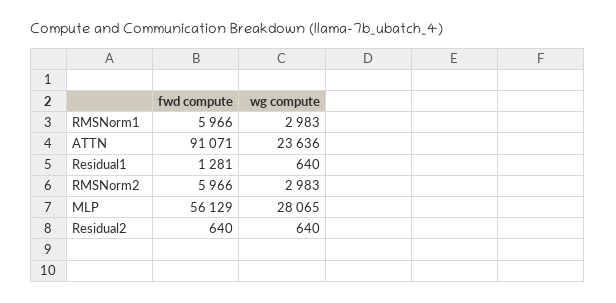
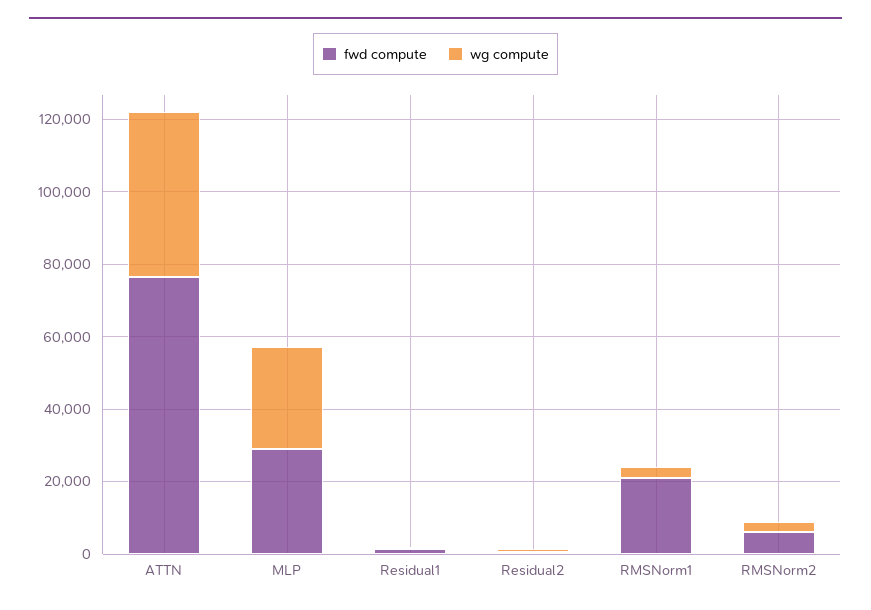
  {
    "fwd compute": {
-     "RMSNorm1": 5966,
+     "RMSNorm1": 20000,
-     "ATTN": 91071,
+     "ATTN": 75000,
      "Residual1": 1281,
      "RMSNorm2": 5966,
-     "MLP": 56129,
+     "MLP": 30000,
      "Residual2": 640
    },
    "wg compute": {
      "RMSNorm1": 2983,
-     "ATTN": 23636,
+     "ATTN": 45000,
      "Residual1": 640,
      "RMSNorm2": 2983,
      "MLP": 28065,
      "Residual2": 640
    }
  }

